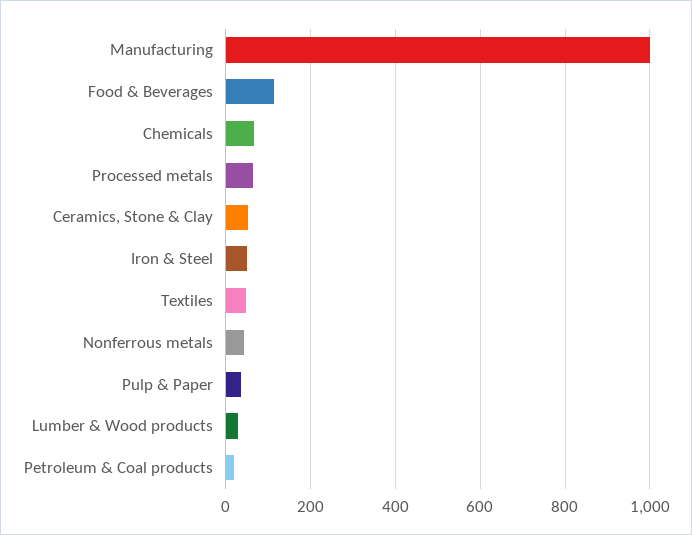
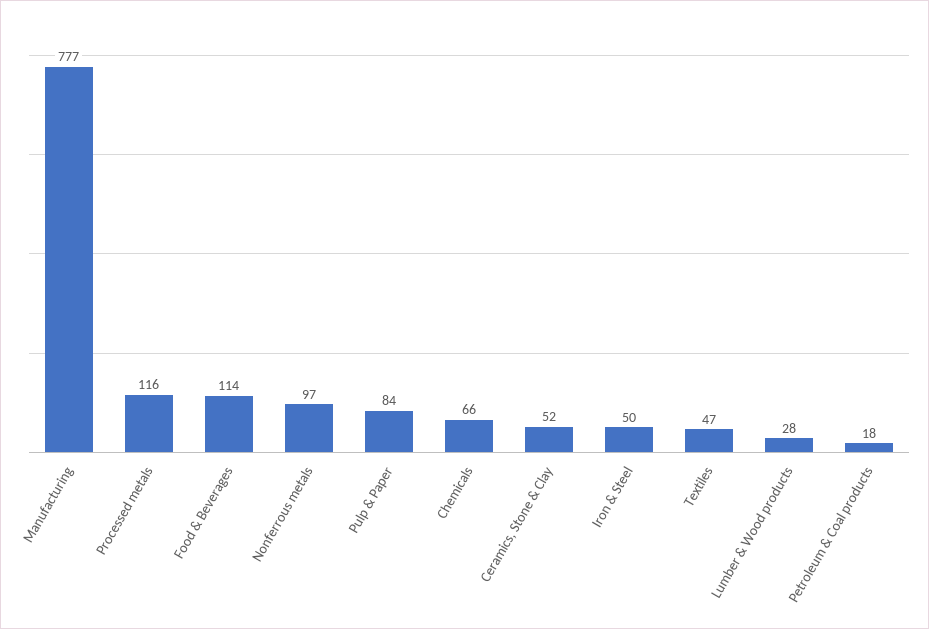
  {
-   "Manufacturing": 1000,
+   "Manufacturing": 777,
    "Food & Beverages": 114,
    "Chemicals": 66,
-   "Processed metals": 60,
+   "Processed metals": 116,
    "Ceramics, Stone & Clay": 52,
    "Iron & Steel": 50,
    "Textiles": 47,
-   "Nonferrous metals": 40,
+   "Nonferrous metals": 97,
-   "Pulp & Paper": 40,
+   "Pulp & Paper": 84,
    "Lumber & Wood products": 28,
    "Petroleum & Coal products": 18
  }

